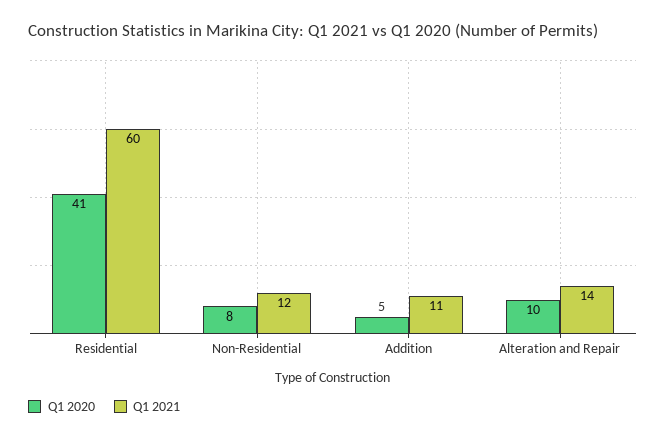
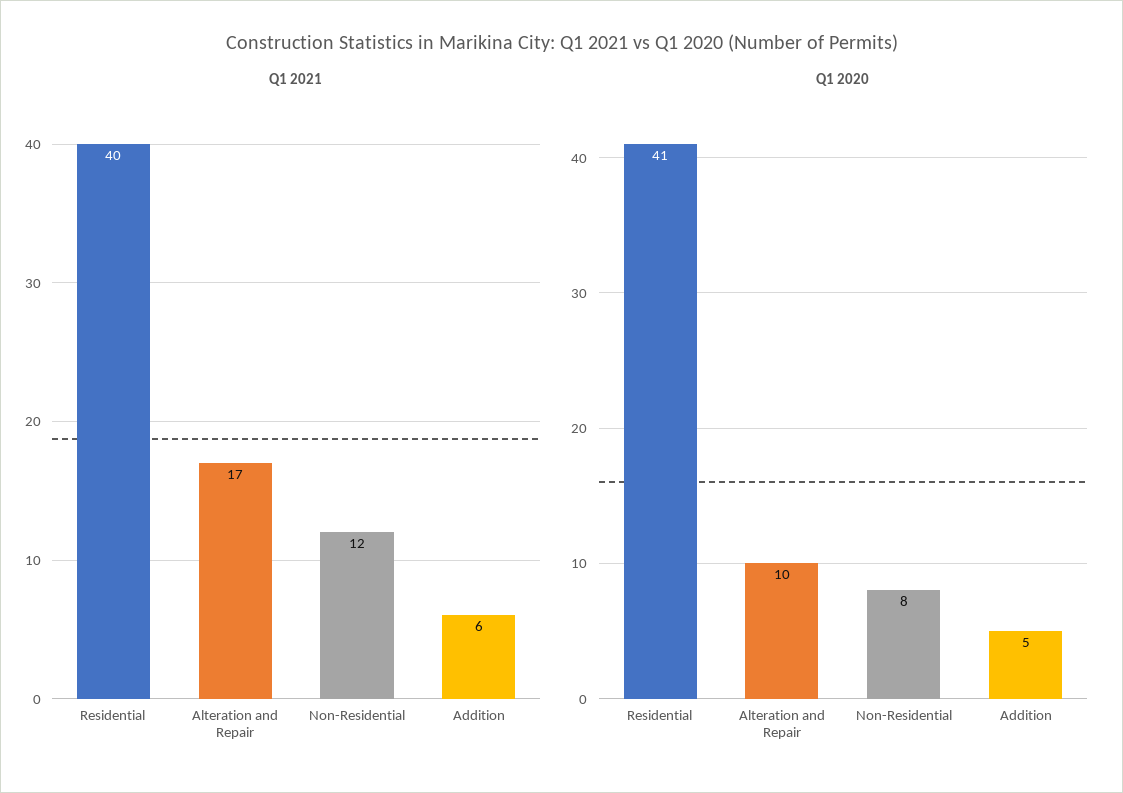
  {
    "Q1 2020": {
      "Residential": 41,
      "Non-Residential": 8,
      "Addition": 5,
      "Alteration and Repair": 10
    },
    "Q1 2021": {
-     "Residential": 60,
+     "Residential": 40,
      "Non-Residential": 12,
-     "Addition": 11,
+     "Addition": 6,
-     "Alteration and Repair": 14
+     "Alteration and Repair": 17
    }
  }

